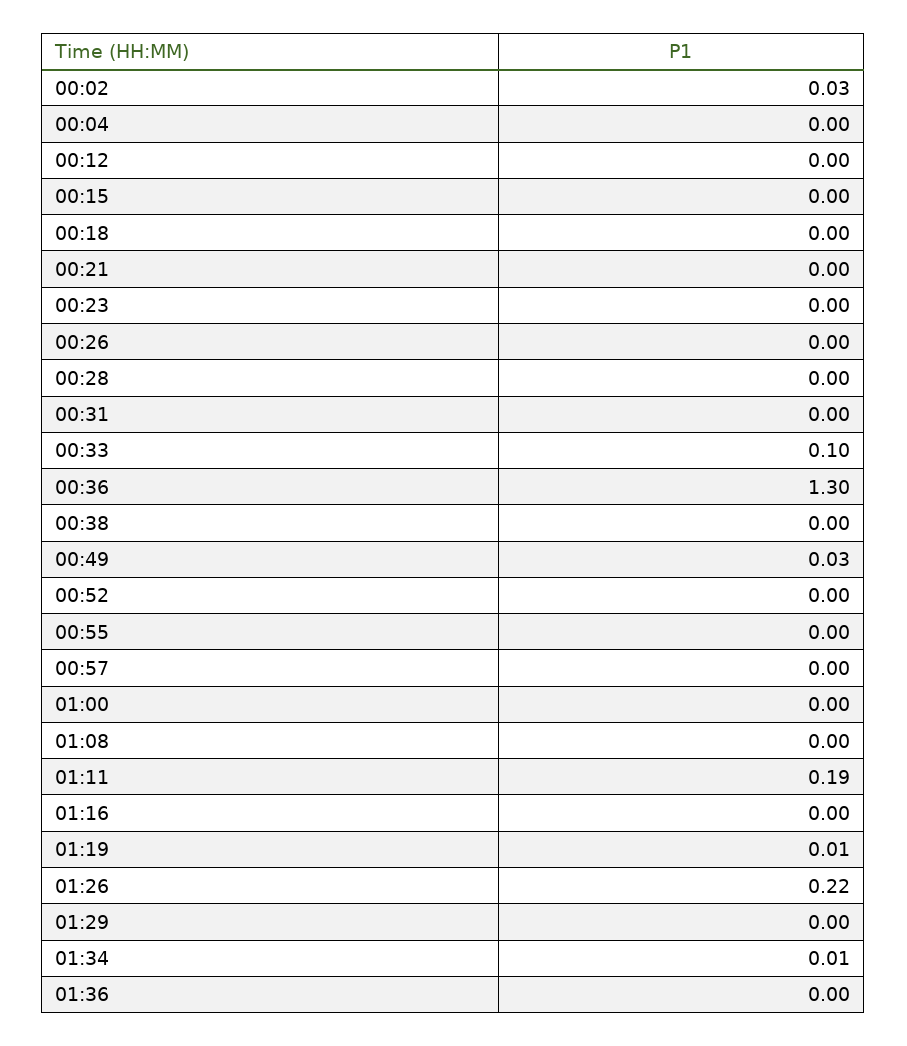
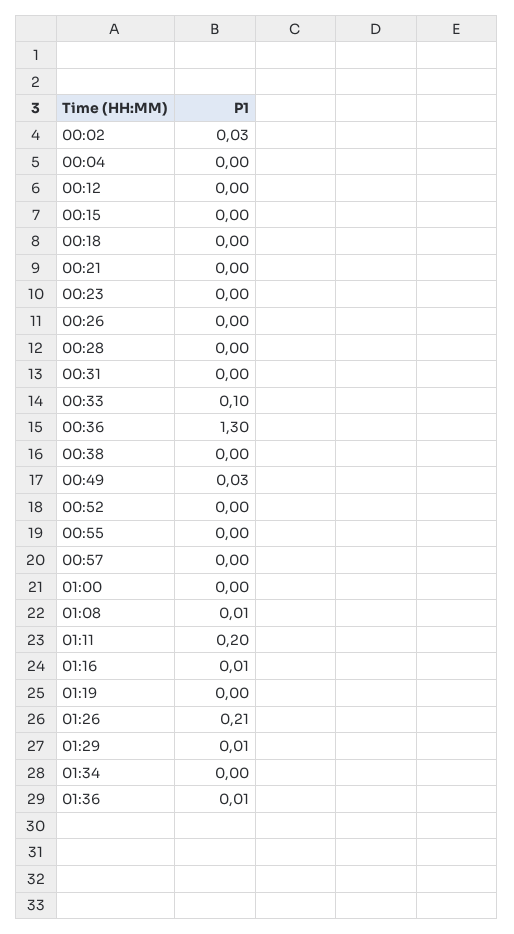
  {
    "00:02": 0.03,
    "00:04": 0,
    "00:12": 0,
    "00:15": 0,
    "00:18": 0,
    "00:21": 0,
    "00:23": 0,
    "00:26": 0,
    "00:28": 0,
    "00:31": 0,
    "00:33": 0.1,
    "00:36": 1.3,
    "00:38": 0,
    "00:49": 0.03,
    "00:52": 0,
    "00:55": 0,
    "00:57": 0,
    "01:00": 0,
-   "01:08": 0,
+   "01:08": 0.01,
-   "01:11": 0.19,
+   "01:11": 0.2,
-   "01:16": 0,
+   "01:16": 0.01,
-   "01:19": 0.01,
+   "01:19": 0,
-   "01:26": 0.22,
+   "01:26": 0.21,
-   "01:29": 0,
+   "01:29": 0.01,
-   "01:34": 0.01,
+   "01:34": 0,
-   "01:36": 0
+   "01:36": 0.01
  }

